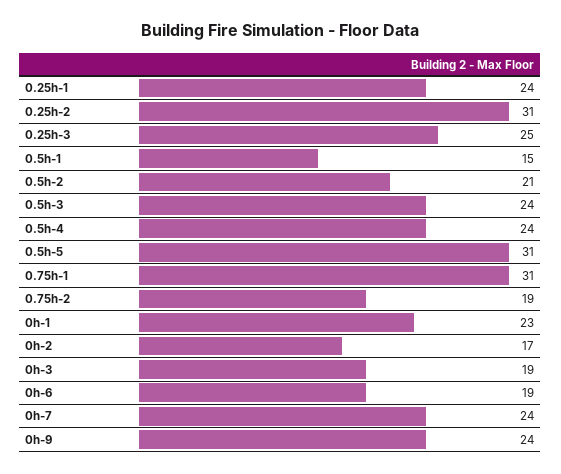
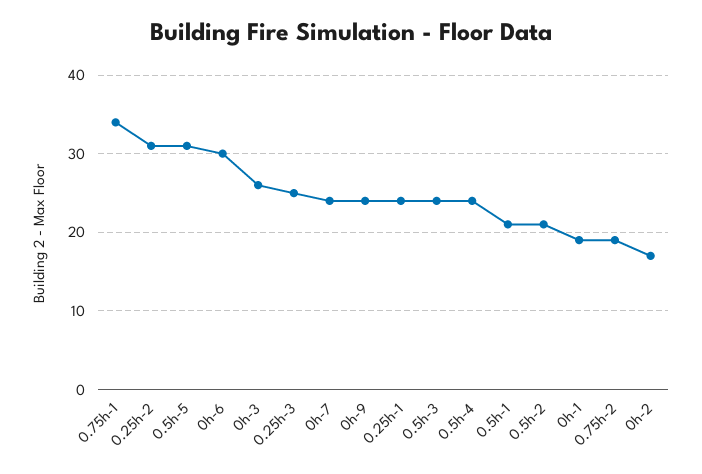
  {
    "0.25h-1": 24,
    "0.25h-2": 31,
    "0.25h-3": 25,
-   "0.5h-1": 15,
+   "0.5h-1": 21,
    "0.5h-2": 21,
    "0.5h-3": 24,
    "0.5h-4": 24,
    "0.5h-5": 31,
-   "0.75h-1": 31,
+   "0.75h-1": 34,
    "0.75h-2": 19,
-   "0h-1": 23,
+   "0h-1": 19,
    "0h-2": 17,
-   "0h-3": 19,
+   "0h-3": 26,
-   "0h-6": 19,
+   "0h-6": 30,
    "0h-7": 24,
    "0h-9": 24
  }

